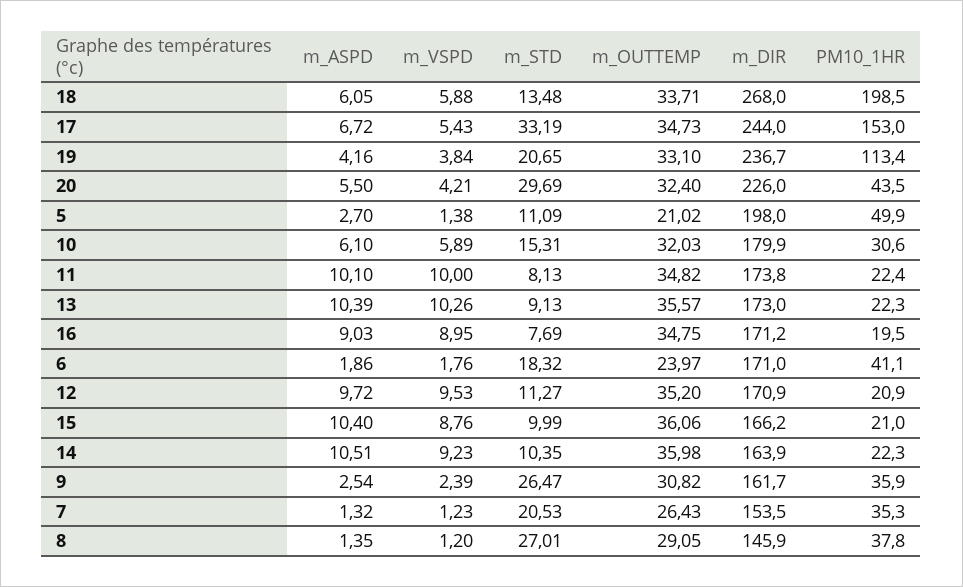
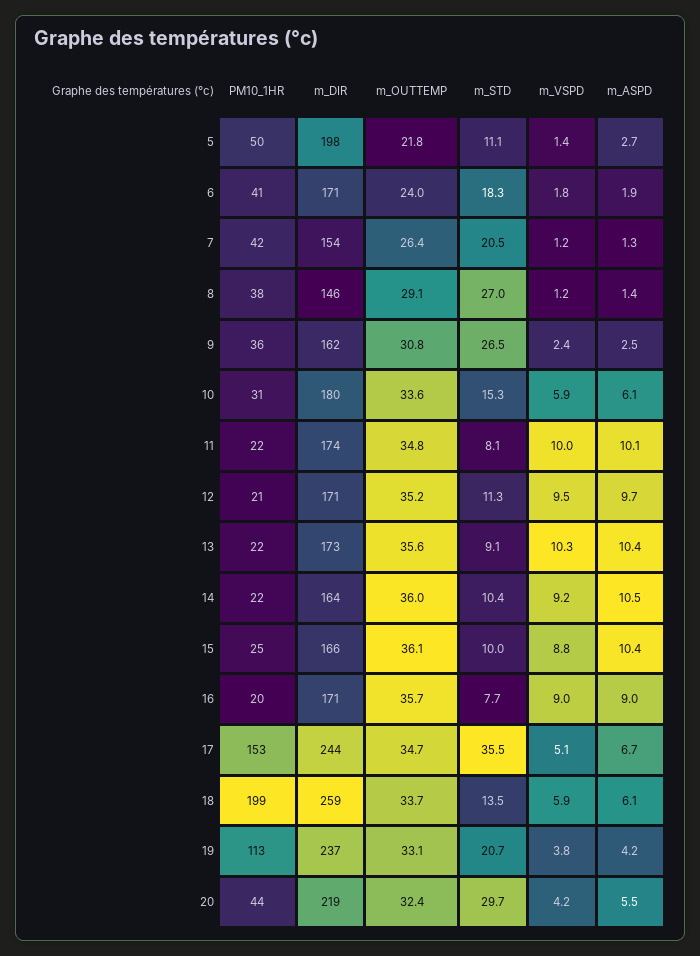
  {
    "m_ASPD": {
      "18": 6.05,
      "17": 6.72,
      "19": 4.16,
      "20": 5.5,
      "5": 2.7,
      "10": 6.1,
      "11": 10.1,
      "13": 10.39,
      "16": 9.03,
      "6": 1.86,
      "12": 9.72,
      "15": 10.4,
      "14": 10.51,
      "9": 2.54,
      "7": 1.32,
      "8": 1.35
    },
    "m_VSPD": {
      "18": 5.88,
-     "17": 5.43,
+     "17": 5.1,
      "19": 3.84,
      "20": 4.21,
      "5": 1.38,
      "10": 5.89,
      "11": 10,
      "13": 10.26,
      "16": 8.95,
      "6": 1.76,
      "12": 9.53,
      "15": 8.76,
      "14": 9.23,
      "9": 2.39,
      "7": 1.23,
      "8": 1.2
    },
    "m_STD": {
      "18": 13.48,
-     "17": 33.19,
+     "17": 35.5,
      "19": 20.65,
      "20": 29.69,
      "5": 11.09,
      "10": 15.31,
      "11": 8.13,
      "13": 9.13,
      "16": 7.69,
      "6": 18.32,
      "12": 11.27,
      "15": 9.99,
      "14": 10.35,
      "9": 26.47,
      "7": 20.53,
      "8": 27.01
    },
    "m_OUTTEMP": {
      "18": 33.71,
      "17": 34.73,
      "19": 33.1,
      "20": 32.4,
-     "5": 21.02,
+     "5": 21.8,
-     "10": 32.03,
+     "10": 33.6,
      "11": 34.82,
      "13": 35.57,
-     "16": 34.75,
+     "16": 35.7,
      "6": 23.97,
      "12": 35.2,
      "15": 36.06,
      "14": 35.98,
      "9": 30.82,
      "7": 26.43,
      "8": 29.05
    },
    "m_DIR": {
-     "18": 268,
+     "18": 259,
      "17": 244,
      "19": 236.7,
-     "20": 226,
+     "20": 219,
      "5": 198,
      "10": 179.9,
      "11": 173.8,
      "13": 173,
      "16": 171.2,
      "6": 171,
      "12": 170.9,
      "15": 166.2,
      "14": 163.9,
      "9": 161.7,
      "7": 153.5,
      "8": 145.9
    },
    "PM10_1HR": {
      "18": 198.5,
      "17": 153,
      "19": 113.4,
      "20": 43.5,
      "5": 49.9,
      "10": 30.6,
      "11": 22.4,
      "13": 22.3,
      "16": 19.5,
      "6": 41.1,
      "12": 20.9,
-     "15": 21,
+     "15": 25,
      "14": 22.3,
      "9": 35.9,
-     "7": 35.3,
+     "7": 42,
      "8": 37.8
    }
  }

